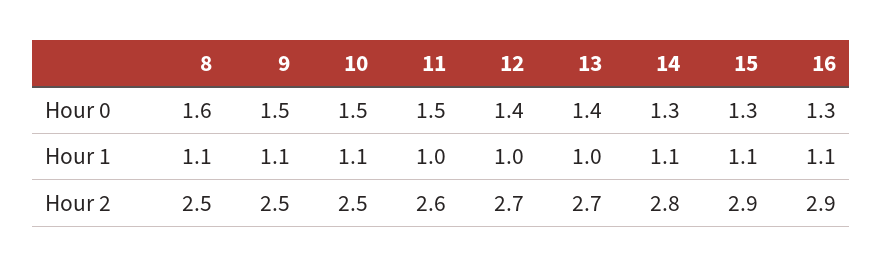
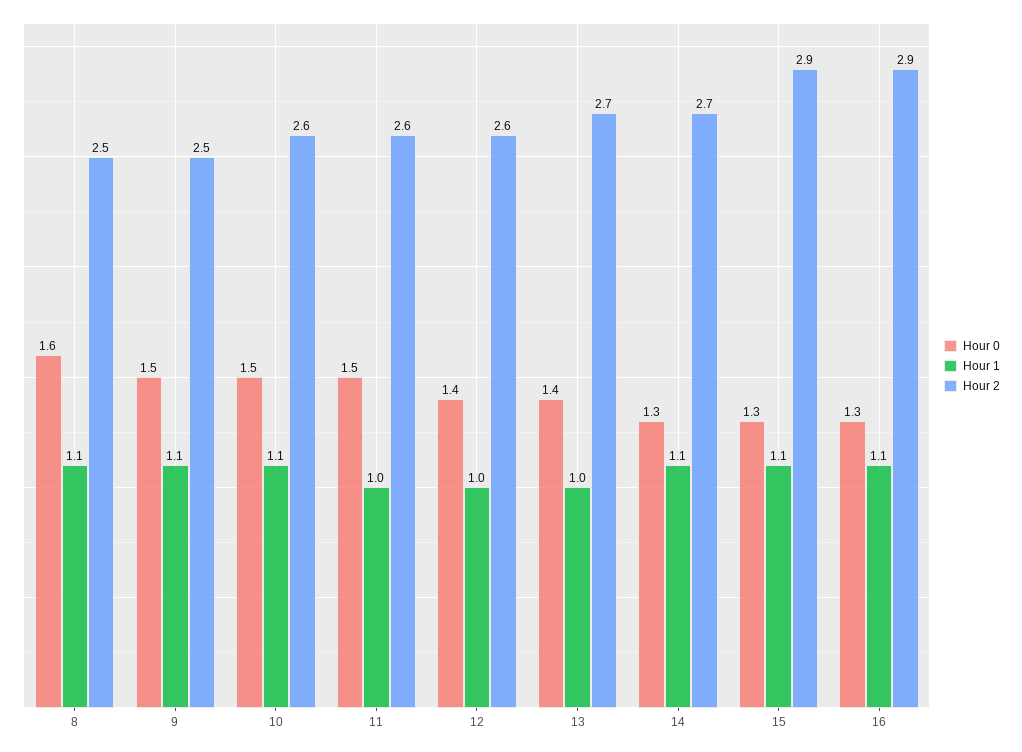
  {
    "Hour 0": {
      "8": 1.6,
      "9": 1.5,
      "10": 1.5,
      "11": 1.5,
      "12": 1.4,
      "13": 1.4,
      "14": 1.3,
      "15": 1.3,
      "16": 1.3
    },
    "Hour 1": {
      "8": 1.1,
      "9": 1.1,
      "10": 1.1,
      "11": 1,
      "12": 1,
      "13": 1,
      "14": 1.1,
      "15": 1.1,
      "16": 1.1
    },
    "Hour 2": {
      "8": 2.5,
      "9": 2.5,
-     "10": 2.5,
+     "10": 2.6,
      "11": 2.6,
-     "12": 2.7,
+     "12": 2.6,
      "13": 2.7,
-     "14": 2.8,
+     "14": 2.7,
      "15": 2.9,
      "16": 2.9
    }
  }

